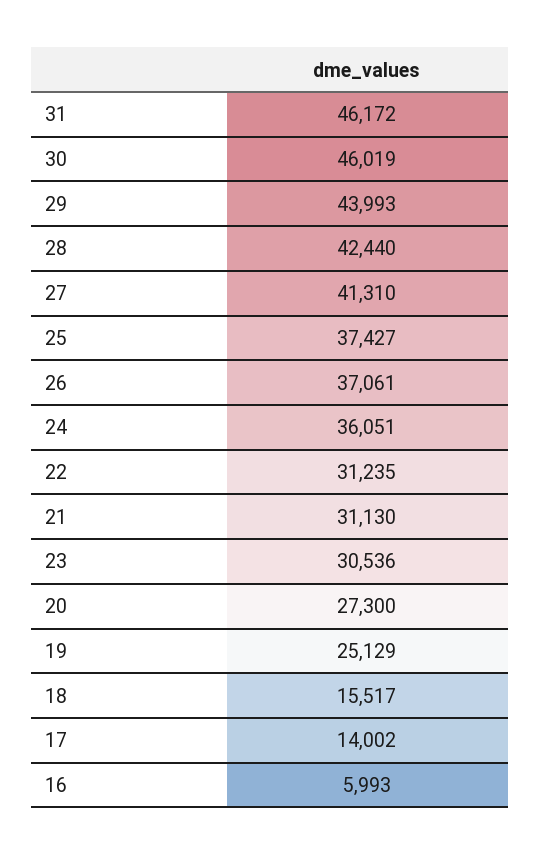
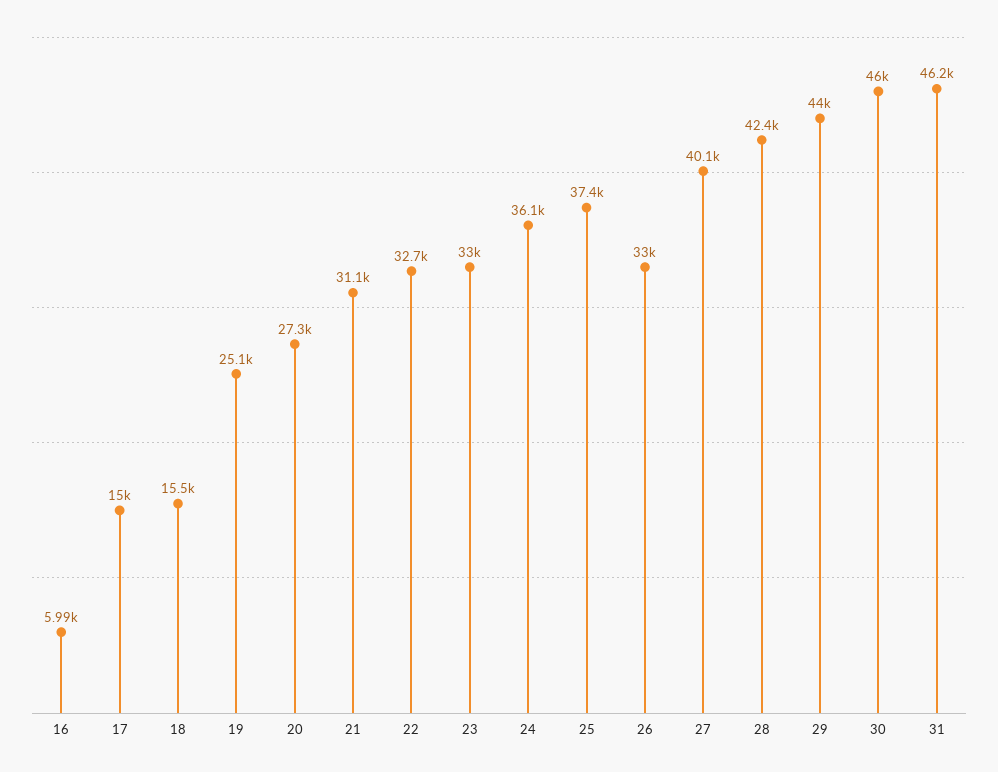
  {
    "31": 46172,
    "30": 46019,
    "29": 43993,
    "28": 42440,
-   "27": 41310,
+   "27": 40100,
    "25": 37427,
-   "26": 37061,
+   "26": 33000,
    "24": 36051,
-   "22": 31235,
+   "22": 32700,
    "21": 31130,
-   "23": 30536,
+   "23": 33000,
    "20": 27300,
    "19": 25129,
    "18": 15517,
-   "17": 14002,
+   "17": 15000,
    "16": 5993
  }

